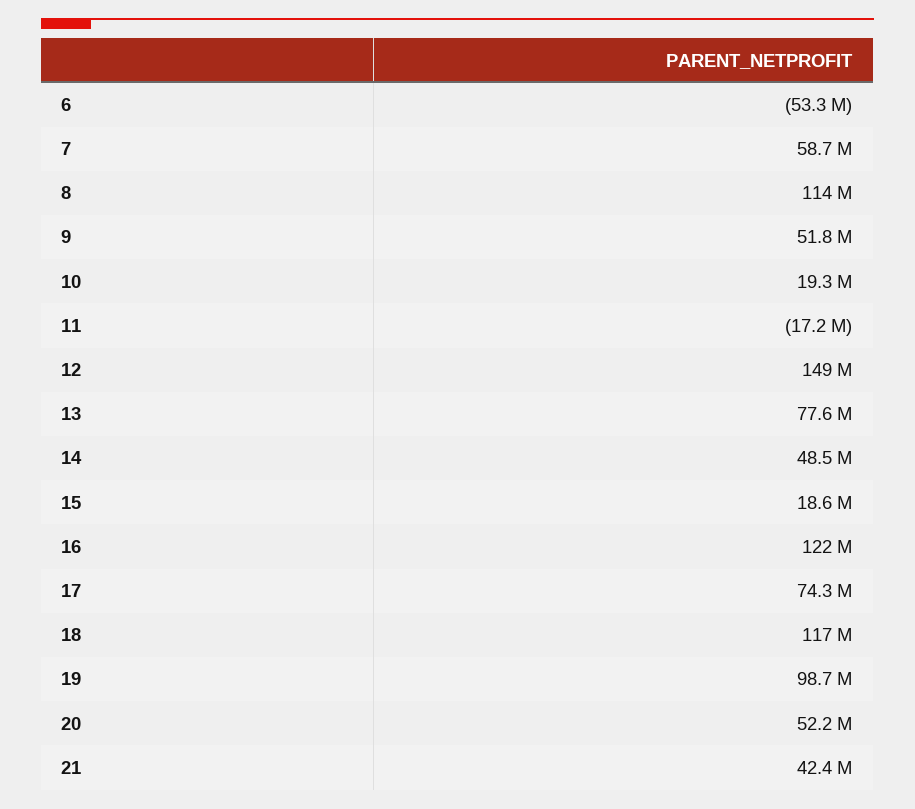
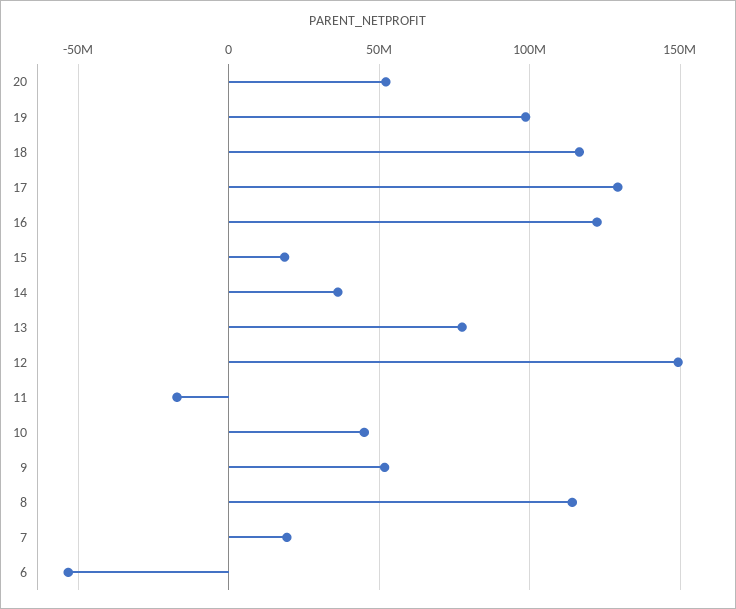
  {
    "6": -53300000,
-   "7": 58700000,
+   "7": 20000000,
    "8": 114000000,
    "9": 51800000,
-   "10": 19300000,
+   "10": 45000000,
    "11": -17200000,
    "12": 149000000,
    "13": 77600000,
-   "14": 48500000,
+   "14": 35000000,
    "15": 18600000,
    "16": 122000000,
-   "17": 74300000,
+   "17": 130000000,
    "18": 117000000,
    "19": 98700000,
-   "20": 52200000,
+   "20": 52200000
-   "21": 42400000
  }

